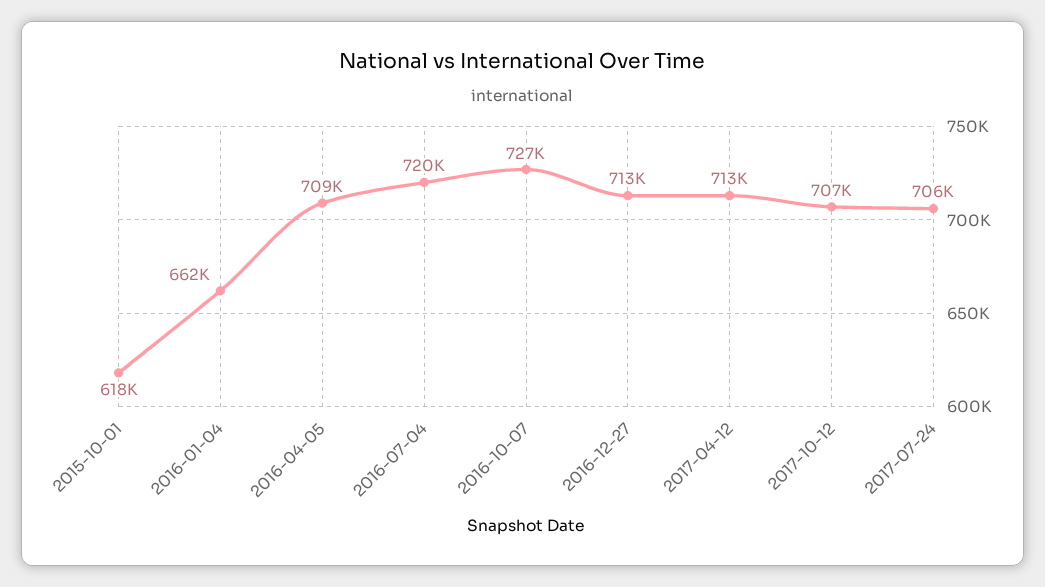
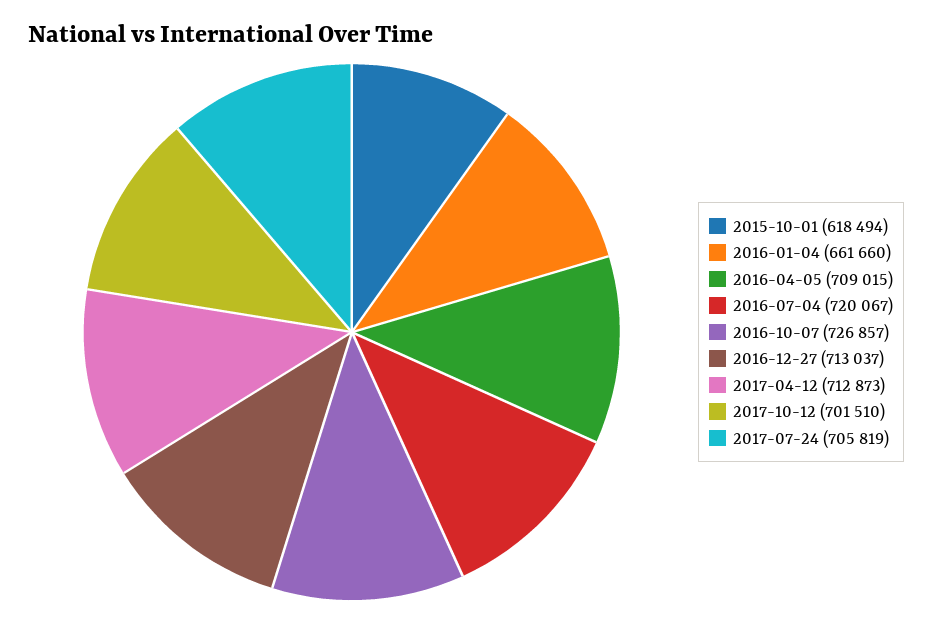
  {
    "2015-10-01": 618494,
    "2016-01-04": 661660,
    "2016-04-05": 709015,
    "2016-07-04": 720067,
    "2016-10-07": 726857,
    "2016-12-27": 713037,
    "2017-04-12": 712873,
-   "2017-10-12": 707000,
+   "2017-10-12": 701510,
    "2017-07-24": 705819
  }

